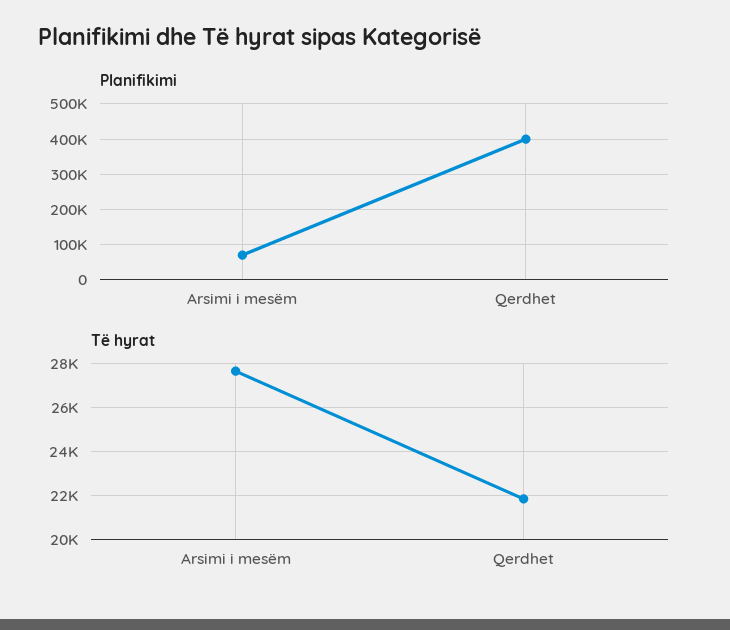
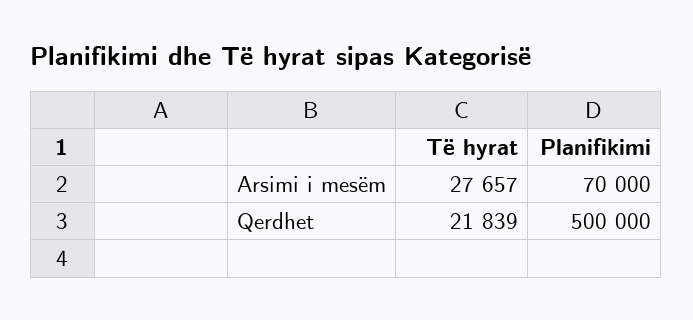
  {
    "Planifikimi": {
      "Arsimi i mesëm": 70000,
-     "Qerdhet": 400000
+     "Qerdhet": 500000
    },
    "Të hyrat": {
      "Arsimi i mesëm": 27657,
      "Qerdhet": 21839
    }
  }

